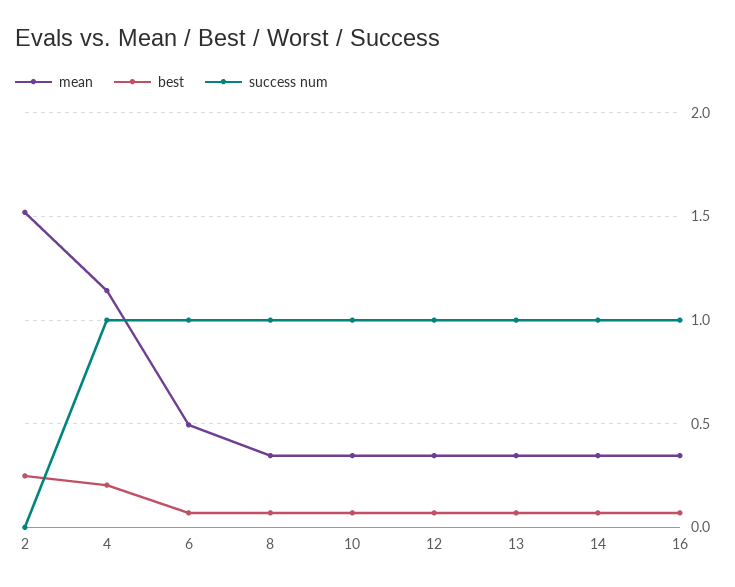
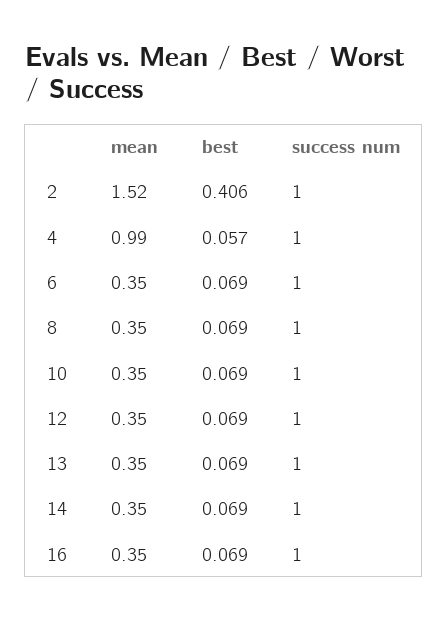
  {
    "mean": {
      "2": 1.52,
-     "4": 1.15,
+     "4": 0.99,
-     "6": 0.5,
+     "6": 0.35,
      "8": 0.35,
      "10": 0.35,
      "12": 0.35,
      "13": 0.35,
      "14": 0.35,
      "16": 0.35
    },
    "best": {
-     "2": 0.25,
+     "2": 0.406,
-     "4": 0.2,
+     "4": 0.057,
      "6": 0.069,
      "8": 0.069,
      "10": 0.069,
      "12": 0.069,
      "13": 0.069,
      "14": 0.069,
      "16": 0.069
    },
    "success num": {
-     "2": 0,
+     "2": 1,
      "4": 1,
      "6": 1,
      "8": 1,
      "10": 1,
      "12": 1,
      "13": 1,
      "14": 1,
      "16": 1
    }
  }

